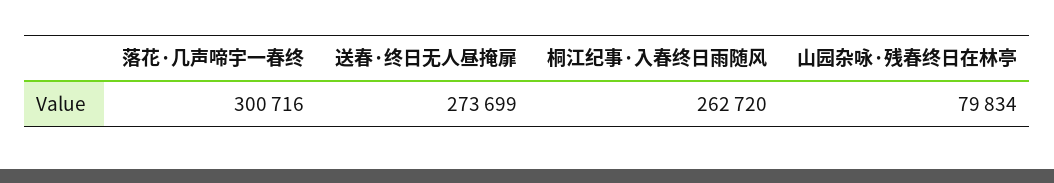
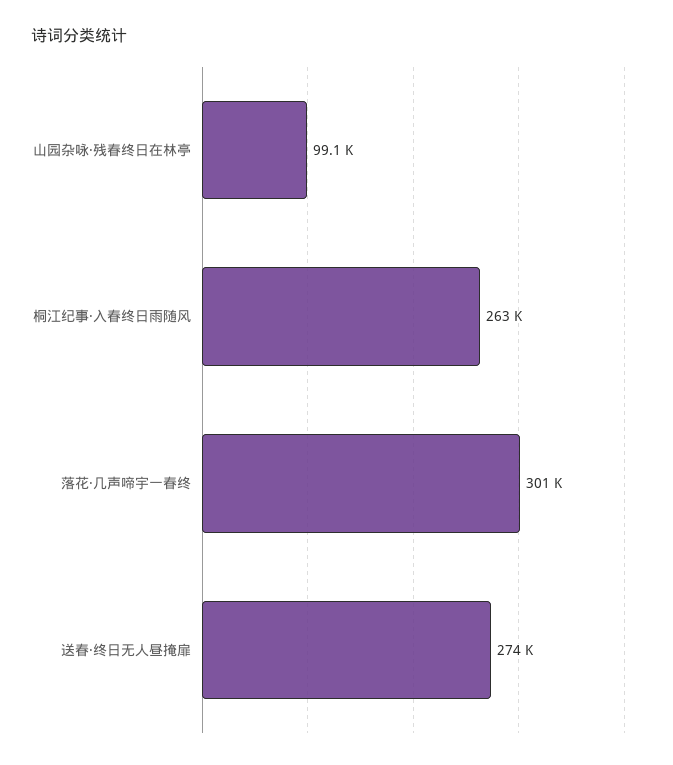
  {
    "落花·几声啼宇一春终": 300716,
    "送春·终日无人昼掩扉": 273699,
    "桐江纪事·入春终日雨随风": 262720,
-   "山园杂咏·残春终日在林亭": 79834
+   "山园杂咏·残春终日在林亭": 99100
  }

